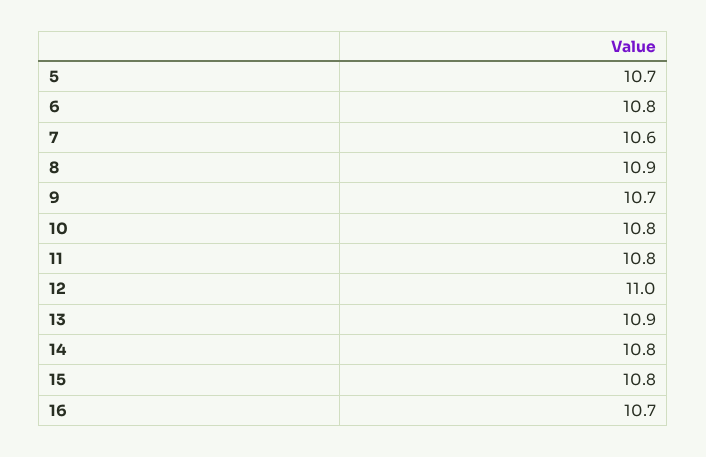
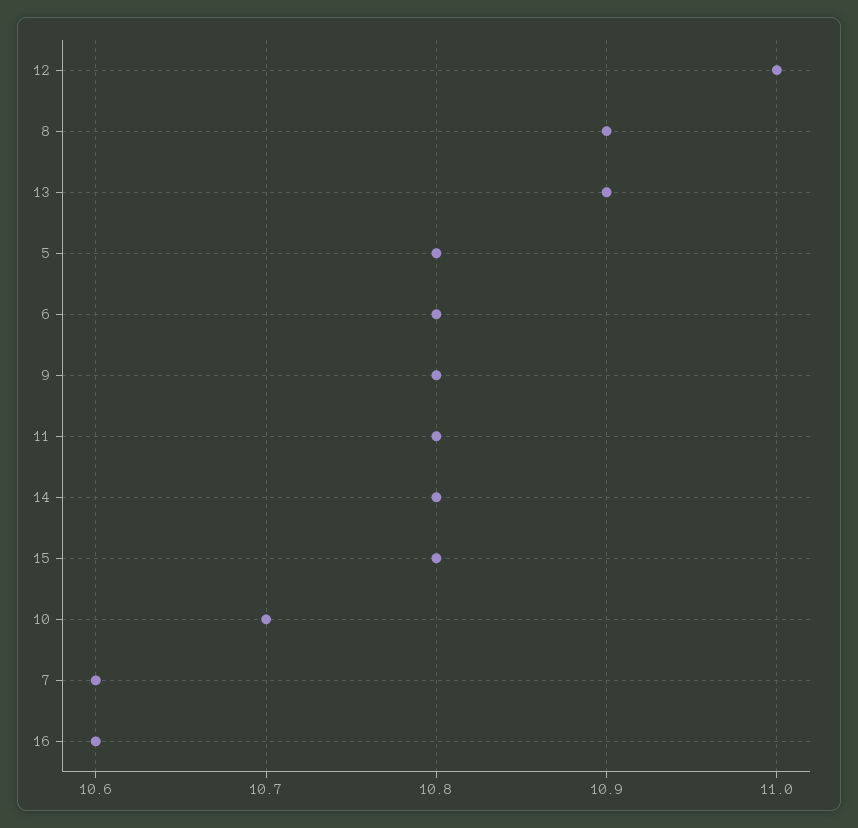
  {
-   "5": 10.7,
+   "5": 10.8,
    "6": 10.8,
    "7": 10.6,
    "8": 10.9,
-   "9": 10.7,
+   "9": 10.8,
-   "10": 10.8,
+   "10": 10.7,
    "11": 10.8,
    "12": 11,
    "13": 10.9,
    "14": 10.8,
    "15": 10.8,
-   "16": 10.7
+   "16": 10.6
  }

